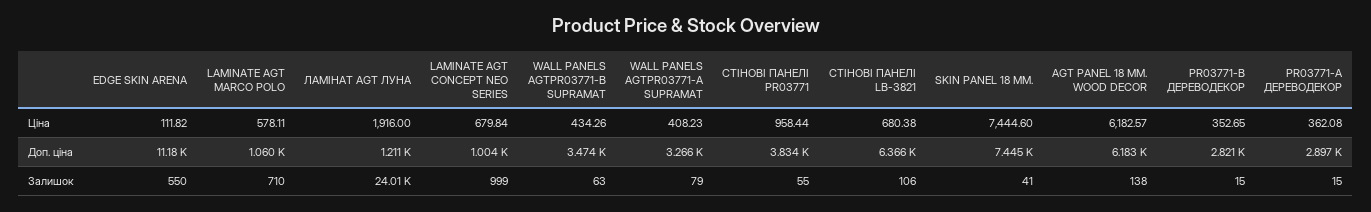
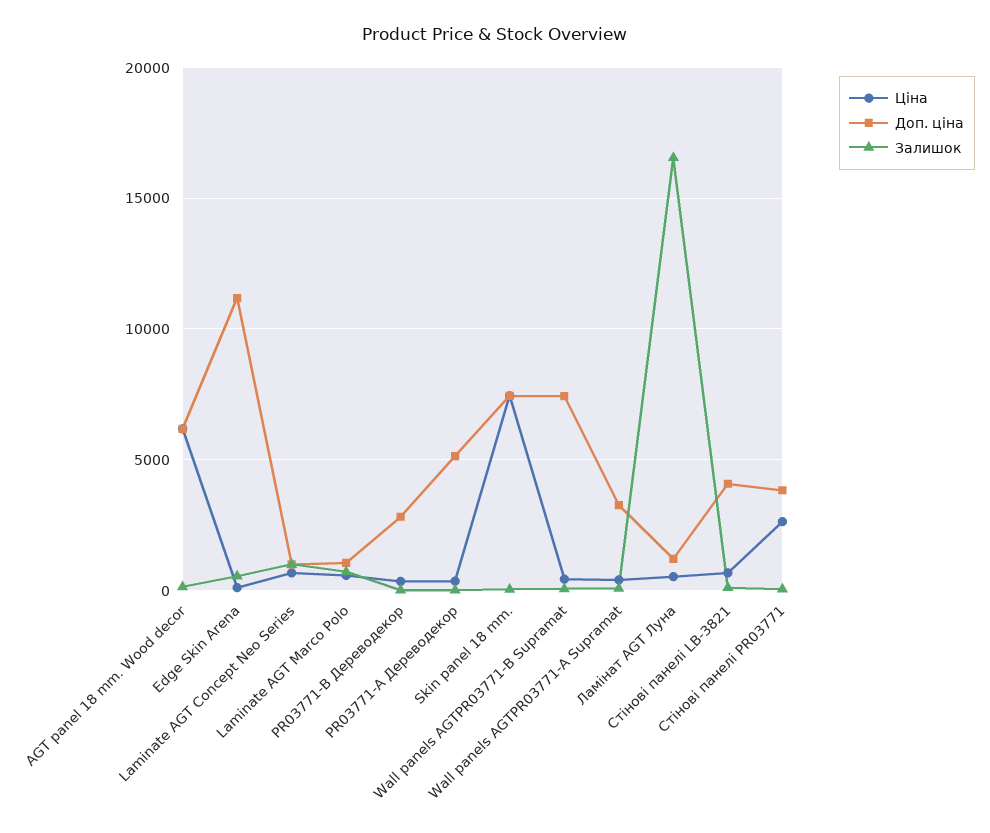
  {
    "Ціна": {
      "EDGE SKIN ARENA": 111.82,
      "LAMINATE AGT MARCO POLO": 578.11,
-     "ЛАМІНАТ AGT ЛУНА": 1916,
+     "ЛАМІНАТ AGT ЛУНА": 500,
      "LAMINATE AGT CONCEPT NEO SERIES": 679.84,
      "WALL PANELS AGTPR03771-B SUPRAMAT": 434.26,
      "WALL PANELS AGTPR03771-А SUPRAMAT": 408.23,
-     "СТІНОВІ ПАНЕЛІ PR03771": 958.44,
+     "СТІНОВІ ПАНЕЛІ PR03771": 2500,
      "СТІНОВІ ПАНЕЛІ LB-3821": 680.38,
      "SKIN PANEL 18 MM.": 7444.6,
      "AGT PANEL 18 MM. WOOD DECOR": 6182.57,
      "PR03771-B ДЕРЕВОДЕКОР": 352.65,
      "PR03771-А ДЕРЕВОДЕКОР": 362.08
    },
    "Доп. ціна": {
      "EDGE SKIN ARENA": 11180,
      "LAMINATE AGT MARCO POLO": 1060,
      "ЛАМІНАТ AGT ЛУНА": 1211,
      "LAMINATE AGT CONCEPT NEO SERIES": 1004,
-     "WALL PANELS AGTPR03771-B SUPRAMAT": 3474,
+     "WALL PANELS AGTPR03771-B SUPRAMAT": 7500,
      "WALL PANELS AGTPR03771-А SUPRAMAT": 3266,
      "СТІНОВІ ПАНЕЛІ PR03771": 3834,
-     "СТІНОВІ ПАНЕЛІ LB-3821": 6366,
+     "СТІНОВІ ПАНЕЛІ LB-3821": 4000,
      "SKIN PANEL 18 MM.": 7445,
      "AGT PANEL 18 MM. WOOD DECOR": 6183,
      "PR03771-B ДЕРЕВОДЕКОР": 2821,
-     "PR03771-А ДЕРЕВОДЕКОР": 2897
+     "PR03771-А ДЕРЕВОДЕКОР": 5000
    },
    "Залишок": {
      "EDGE SKIN ARENA": 550,
      "LAMINATE AGT MARCO POLO": 710,
-     "ЛАМІНАТ AGT ЛУНА": 24010,
+     "ЛАМІНАТ AGT ЛУНА": 16500,
      "LAMINATE AGT CONCEPT NEO SERIES": 999,
      "WALL PANELS AGTPR03771-B SUPRAMAT": 63,
      "WALL PANELS AGTPR03771-А SUPRAMAT": 79,
      "СТІНОВІ ПАНЕЛІ PR03771": 55,
      "СТІНОВІ ПАНЕЛІ LB-3821": 106,
      "SKIN PANEL 18 MM.": 41,
      "AGT PANEL 18 MM. WOOD DECOR": 138,
      "PR03771-B ДЕРЕВОДЕКОР": 15,
      "PR03771-А ДЕРЕВОДЕКОР": 15
    }
  }

